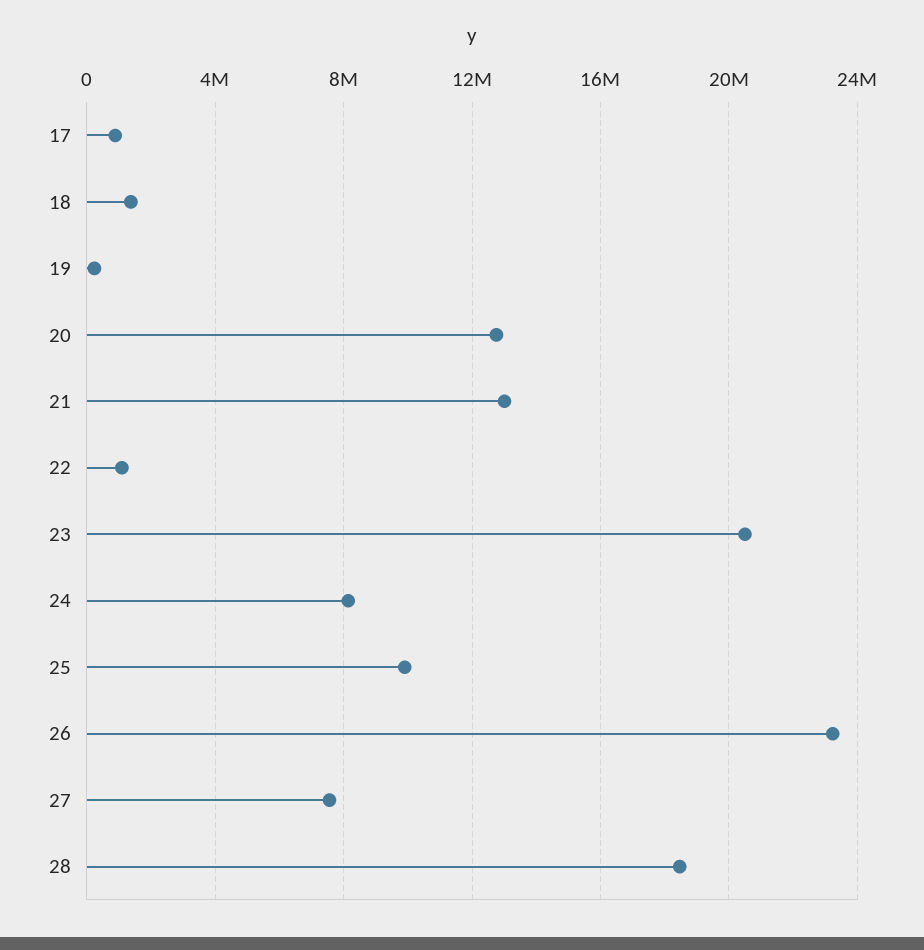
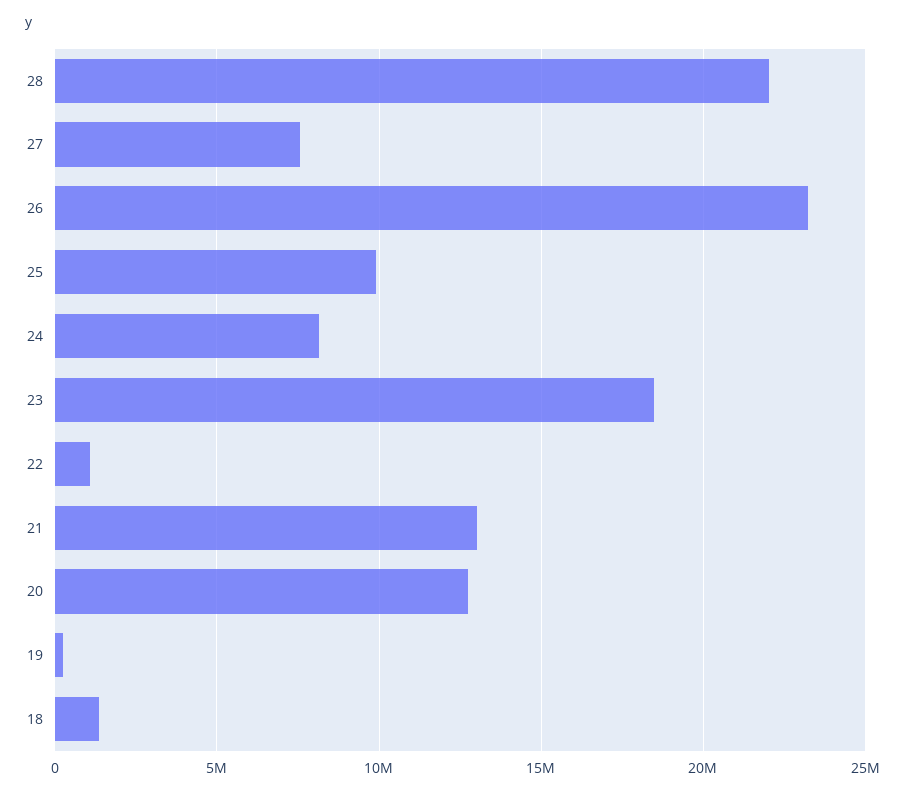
  {
-   "17": 1000000,
    "18": 1500000,
    "19": 0,
    "20": 13000000,
    "21": 13000000,
    "22": 1000000,
-   "23": 20500000,
+   "23": 18500000,
    "24": 8000000,
    "25": 10000000,
    "26": 23000000,
    "27": 7500000,
-   "28": 18500000
+   "28": 22000000
  }

